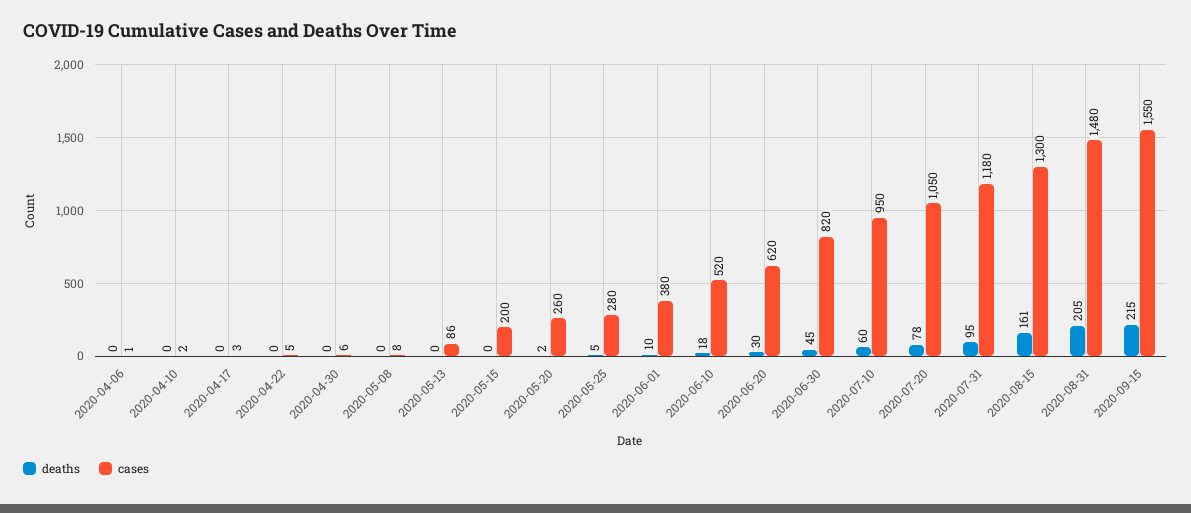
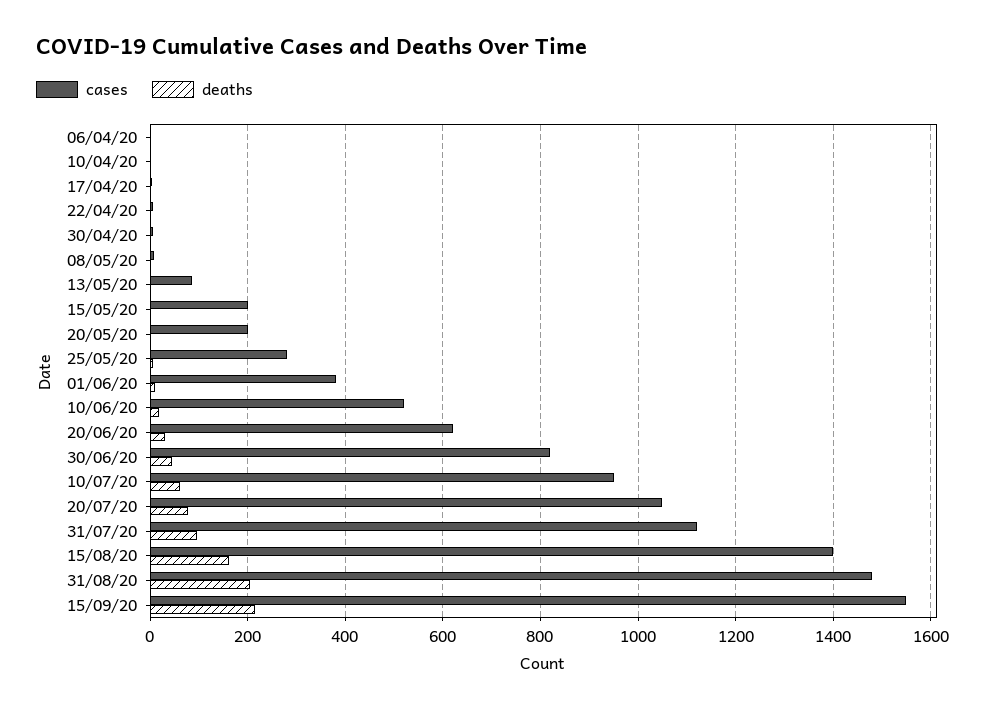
  {
    "deaths": {
      "2020-04-06": 0,
      "2020-04-10": 0,
      "2020-04-17": 0,
      "2020-04-22": 0,
      "2020-04-30": 0,
      "2020-05-08": 0,
      "2020-05-13": 0,
      "2020-05-15": 0,
      "2020-05-20": 2,
      "2020-05-25": 5,
      "2020-06-01": 10,
      "2020-06-10": 18,
      "2020-06-20": 30,
      "2020-06-30": 45,
      "2020-07-10": 60,
      "2020-07-20": 78,
      "2020-07-31": 95,
      "2020-08-15": 161,
      "2020-08-31": 205,
      "2020-09-15": 215
    },
    "cases": {
      "2020-04-06": 1,
      "2020-04-10": 2,
      "2020-04-17": 3,
      "2020-04-22": 5,
      "2020-04-30": 6,
      "2020-05-08": 8,
      "2020-05-13": 86,
      "2020-05-15": 200,
-     "2020-05-20": 260,
+     "2020-05-20": 200,
      "2020-05-25": 280,
      "2020-06-01": 380,
      "2020-06-10": 520,
      "2020-06-20": 620,
      "2020-06-30": 820,
      "2020-07-10": 950,
      "2020-07-20": 1050,
-     "2020-07-31": 1180,
+     "2020-07-31": 1120,
-     "2020-08-15": 1300,
+     "2020-08-15": 1400,
      "2020-08-31": 1480,
      "2020-09-15": 1550
    }
  }

